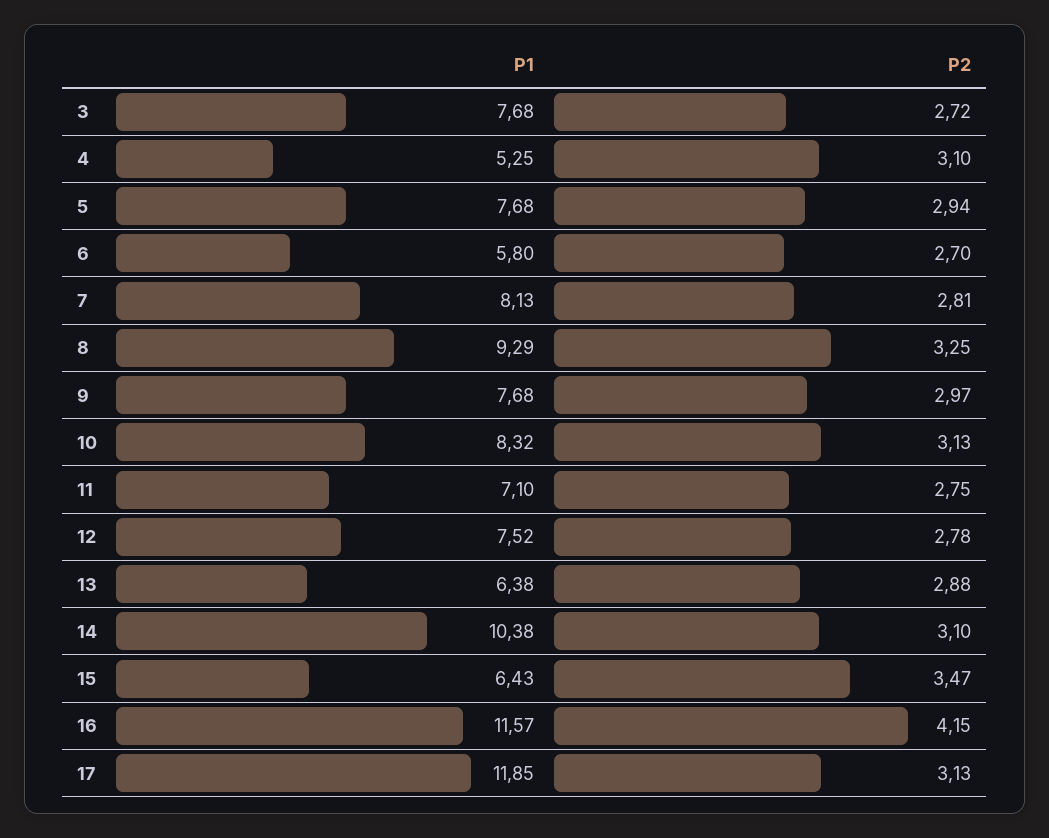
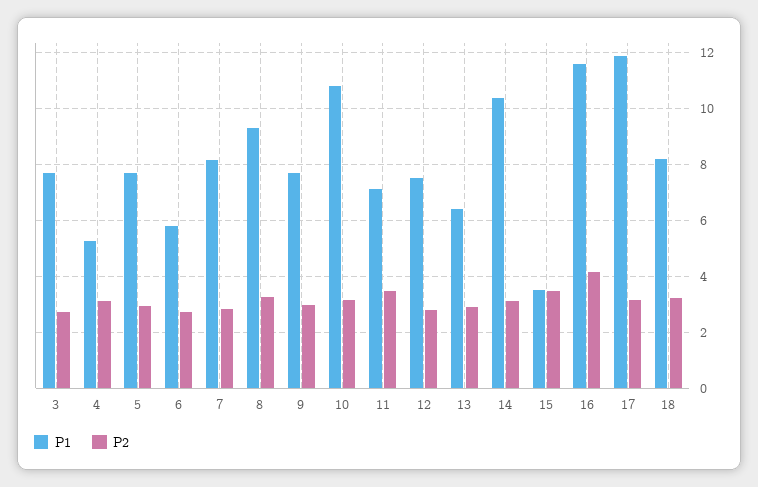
  {
    "P1": {
      "3": 7.68,
      "4": 5.25,
      "5": 7.68,
      "6": 5.8,
      "7": 8.13,
      "8": 9.29,
      "9": 7.68,
-     "10": 8.32,
+     "10": 10.75,
      "11": 7.1,
      "12": 7.52,
      "13": 6.38,
      "14": 10.38,
-     "15": 6.43,
+     "15": 3.5,
      "16": 11.57,
-     "17": 11.85
+     "17": 11.85,
+     "18": 8.25
    },
    "P2": {
      "3": 2.72,
      "4": 3.1,
      "5": 2.94,
      "6": 2.7,
      "7": 2.81,
      "8": 3.25,
      "9": 2.97,
      "10": 3.13,
-     "11": 2.75,
+     "11": 3.5,
      "12": 2.78,
      "13": 2.88,
      "14": 3.1,
      "15": 3.47,
      "16": 4.15,
-     "17": 3.13
+     "17": 3.13,
+     "18": 3.25
    }
  }

